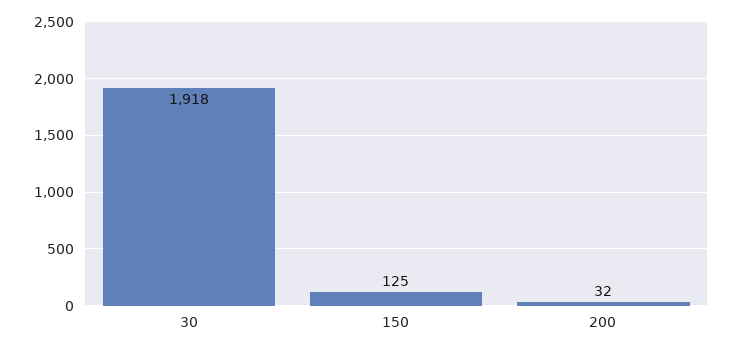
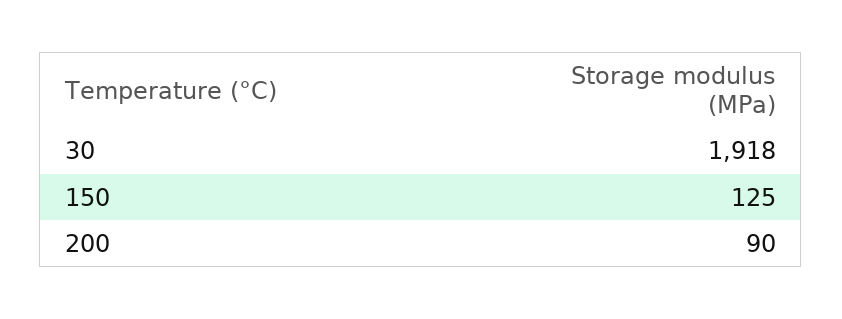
  {
    "30": 1918,
    "150": 125,
-   "200": 32
+   "200": 90
  }

